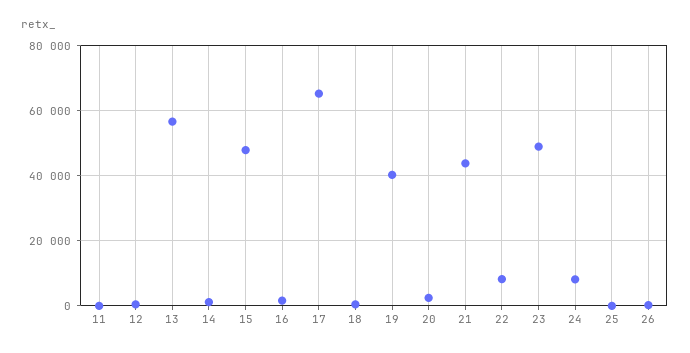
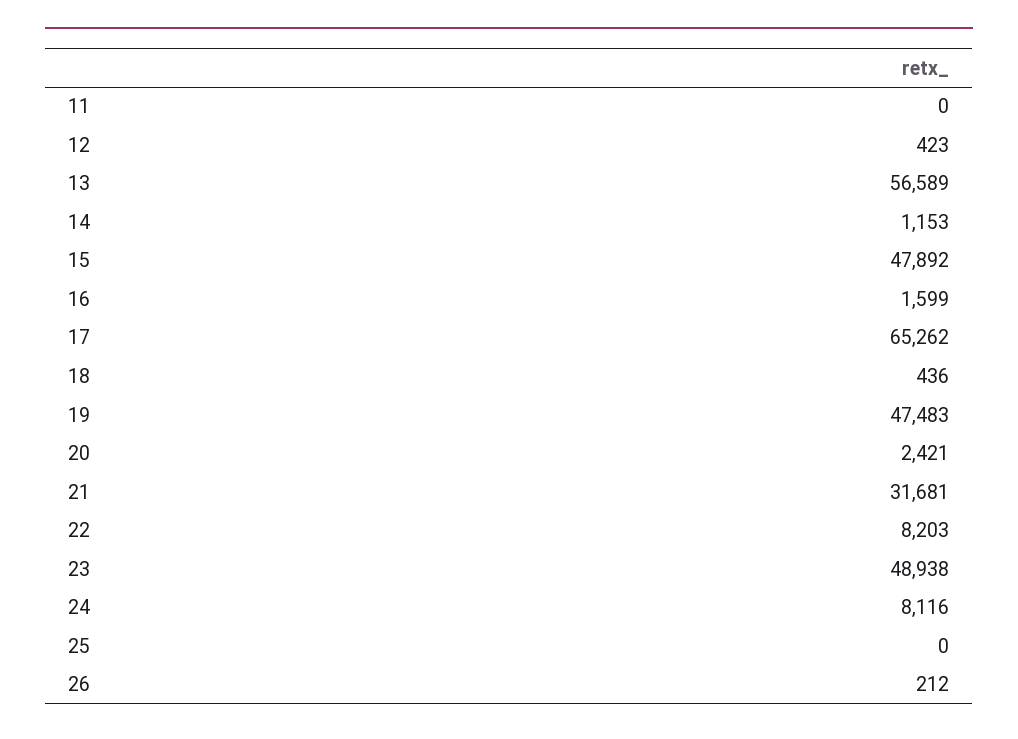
  {
    "11": 0,
    "12": 423,
    "13": 56589,
    "14": 1153,
    "15": 47892,
    "16": 1599,
    "17": 65262,
    "18": 436,
-   "19": 40000,
+   "19": 47483,
    "20": 2421,
-   "21": 44000,
+   "21": 31681,
    "22": 8203,
    "23": 48938,
    "24": 8116,
    "25": 0,
    "26": 212
  }

